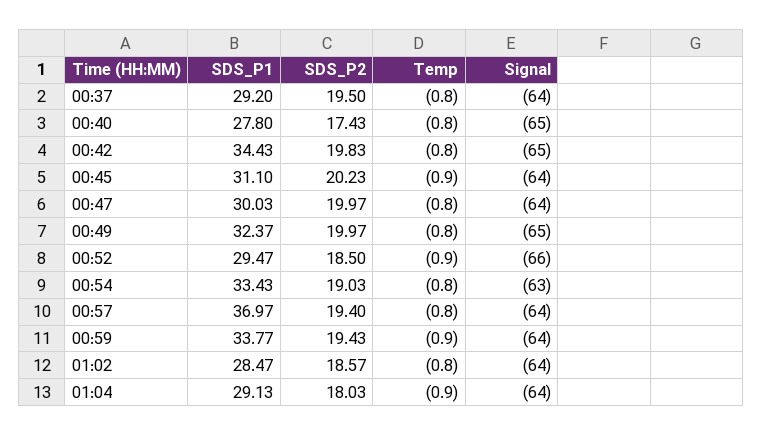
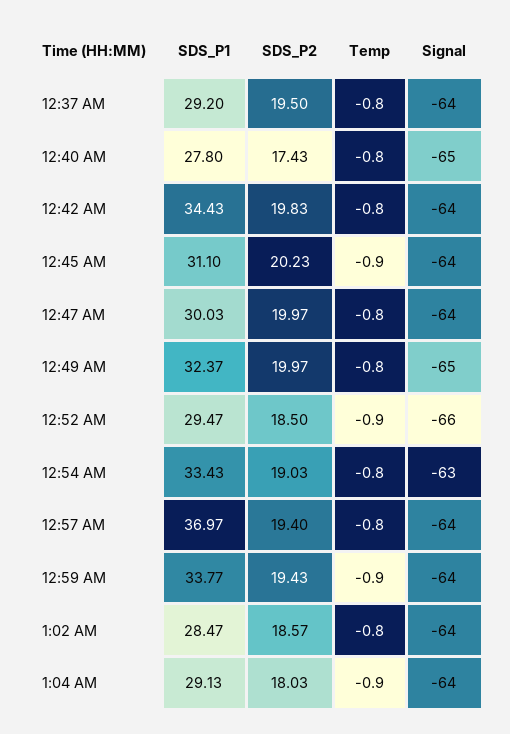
  {
    "SDS_P1": {
      "00:37": 29.2,
      "00:40": 27.8,
      "00:42": 34.43,
      "00:45": 31.1,
      "00:47": 30.03,
      "00:49": 32.37,
      "00:52": 29.47,
      "00:54": 33.43,
      "00:57": 36.97,
      "00:59": 33.77,
      "01:02": 28.47,
      "01:04": 29.13
    },
    "SDS_P2": {
      "00:37": 19.5,
      "00:40": 17.43,
      "00:42": 19.83,
      "00:45": 20.23,
      "00:47": 19.97,
      "00:49": 19.97,
      "00:52": 18.5,
      "00:54": 19.03,
      "00:57": 19.4,
      "00:59": 19.43,
      "01:02": 18.57,
      "01:04": 18.03
    },
    "Temp": {
      "00:37": -0.8,
      "00:40": -0.8,
      "00:42": -0.8,
      "00:45": -0.9,
      "00:47": -0.8,
      "00:49": -0.8,
      "00:52": -0.9,
      "00:54": -0.8,
      "00:57": -0.8,
      "00:59": -0.9,
      "01:02": -0.8,
      "01:04": -0.9
    },
    "Signal": {
      "00:37": -64,
      "00:40": -65,
-     "00:42": -65,
+     "00:42": -64,
      "00:45": -64,
      "00:47": -64,
      "00:49": -65,
      "00:52": -66,
      "00:54": -63,
      "00:57": -64,
      "00:59": -64,
      "01:02": -64,
      "01:04": -64
    }
  }

